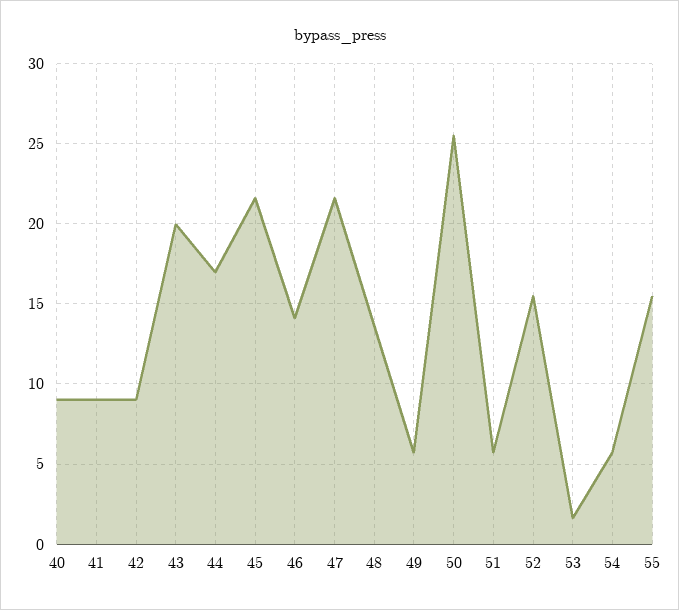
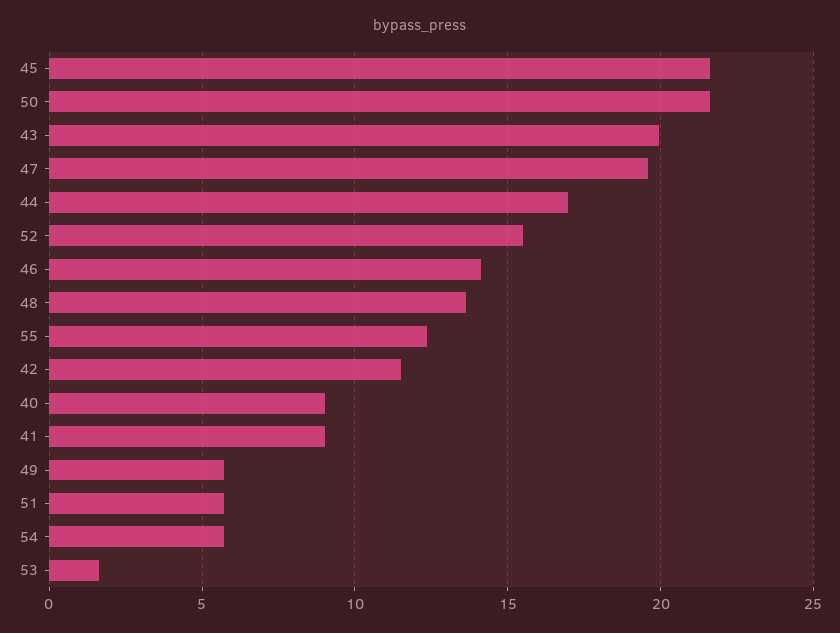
  {
    "40": 9,
    "41": 9,
-   "42": 9,
+   "42": 11.5,
    "43": 20,
    "44": 17,
    "45": 21.5,
    "46": 14,
-   "47": 21.5,
+   "47": 19.5,
    "48": 13.5,
    "49": 5.5,
-   "50": 25.5,
+   "50": 21.5,
    "51": 5.5,
    "52": 15.5,
    "53": 1.5,
    "54": 5.5,
-   "55": 15.5
+   "55": 12.5
  }

